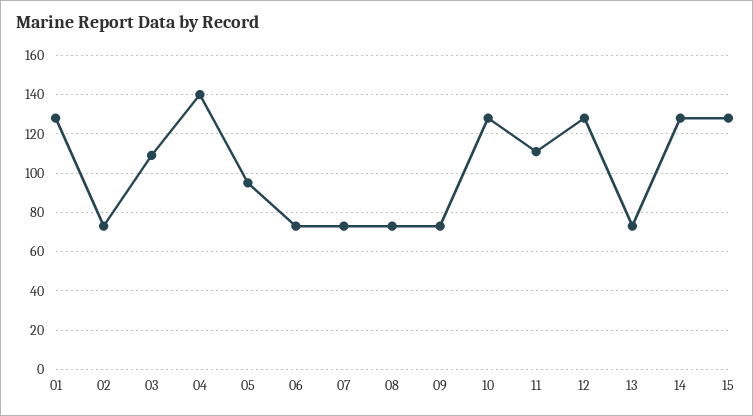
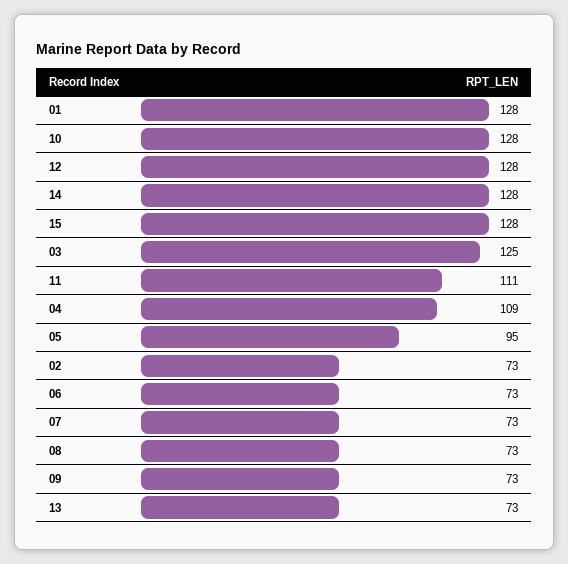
  {
    "01": 128,
    "02": 73,
-   "03": 110,
+   "03": 125,
-   "04": 140,
+   "04": 109,
    "05": 95,
    "06": 73,
    "07": 73,
    "08": 73,
    "09": 73,
    "10": 128,
    "11": 111,
    "12": 128,
    "13": 73,
    "14": 128,
    "15": 128
  }

